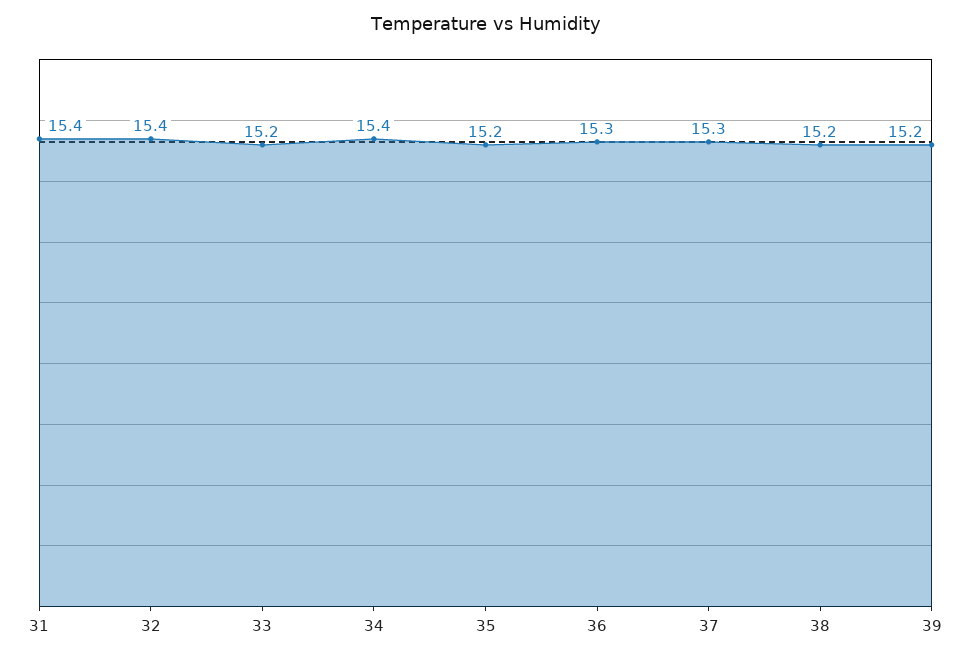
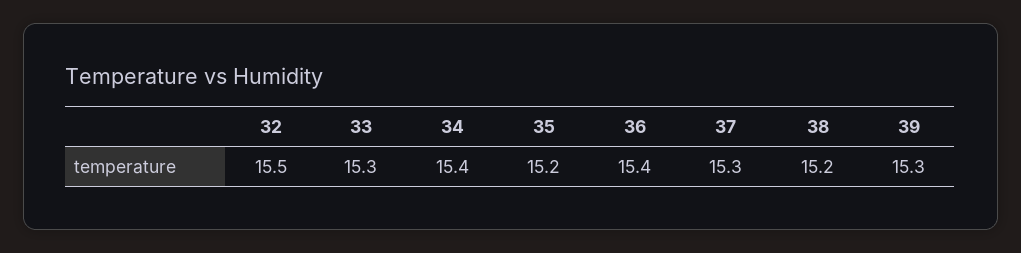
  {
-   "31": 15.4,
-   "32": 15.4,
+   "32": 15.5,
-   "33": 15.2,
+   "33": 15.3,
    "34": 15.4,
    "35": 15.2,
-   "36": 15.3,
+   "36": 15.4,
    "37": 15.3,
    "38": 15.2,
-   "39": 15.2
+   "39": 15.3
  }

